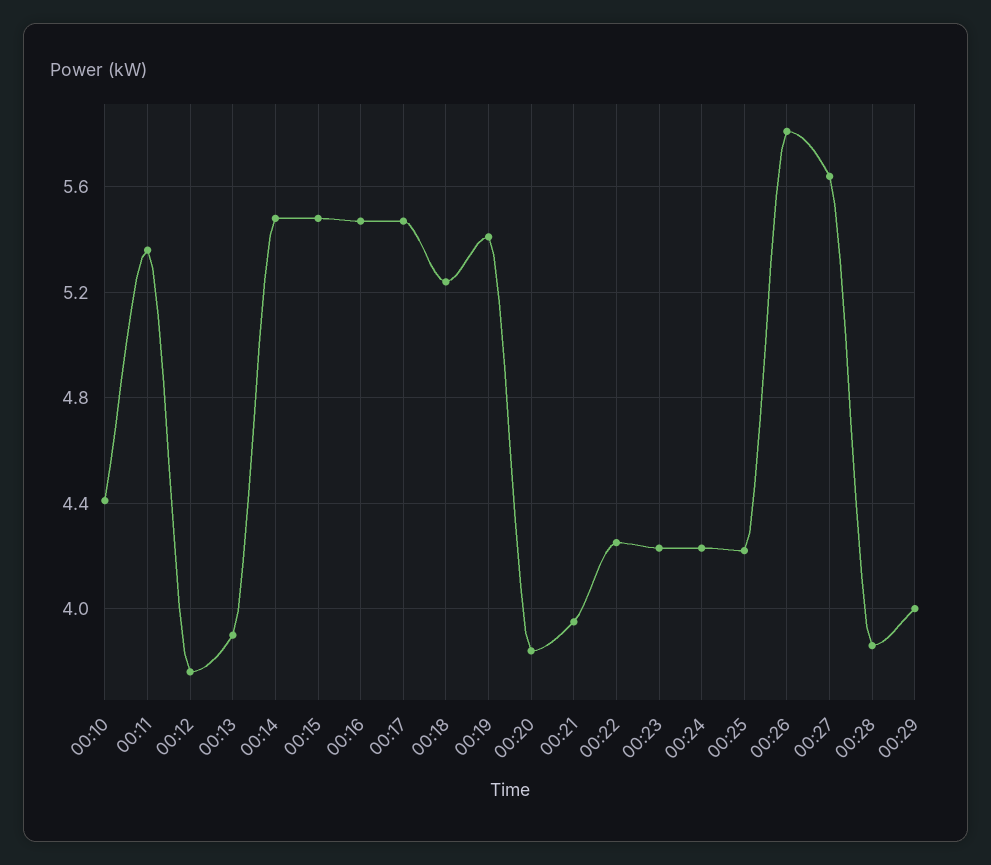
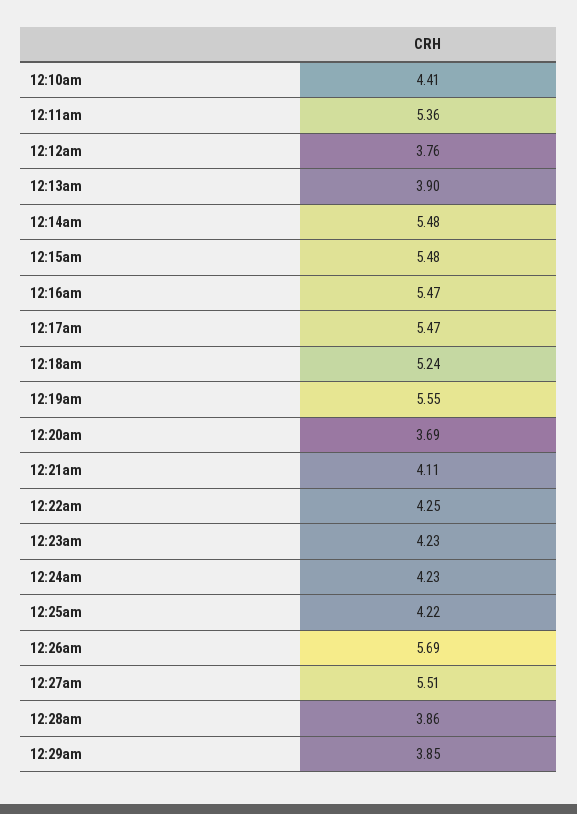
  {
    "00:10": 4.41,
    "00:11": 5.36,
    "00:12": 3.76,
    "00:13": 3.9,
    "00:14": 5.48,
    "00:15": 5.48,
    "00:16": 5.47,
    "00:17": 5.47,
    "00:18": 5.24,
-   "00:19": 5.4,
+   "00:19": 5.55,
-   "00:20": 3.85,
+   "00:20": 3.69,
-   "00:21": 3.95,
+   "00:21": 4.11,
    "00:22": 4.25,
    "00:23": 4.23,
    "00:24": 4.23,
    "00:25": 4.22,
-   "00:26": 5.8,
+   "00:26": 5.69,
-   "00:27": 5.65,
+   "00:27": 5.51,
    "00:28": 3.86,
-   "00:29": 4
+   "00:29": 3.85
  }

